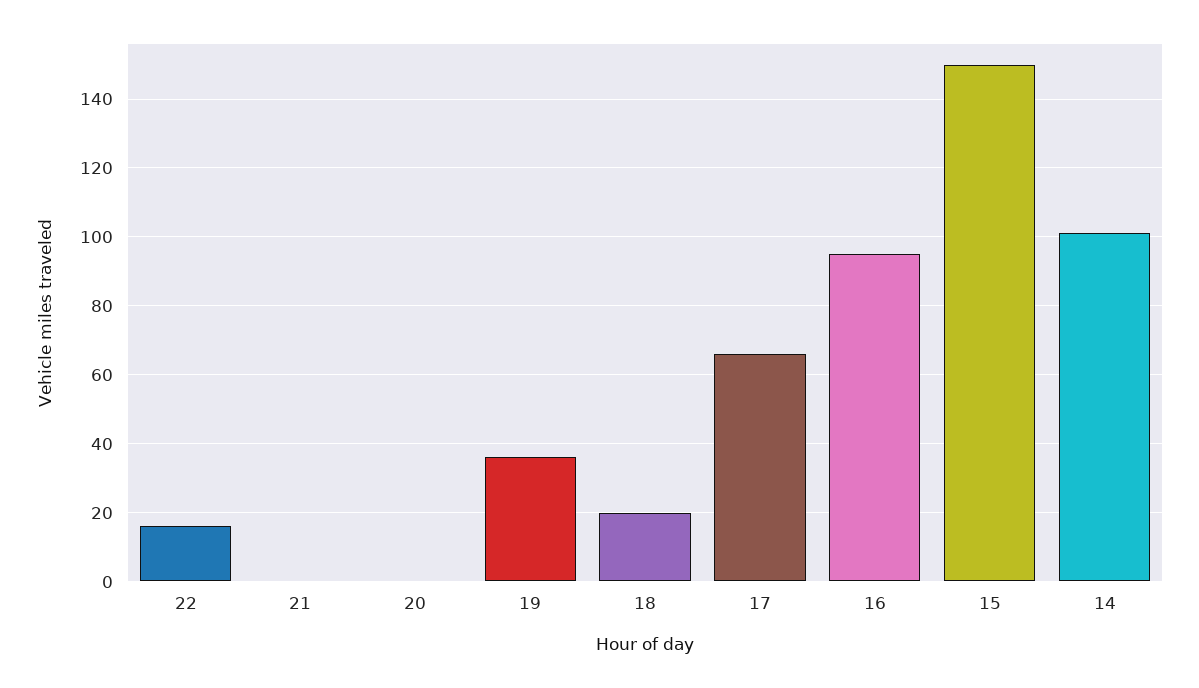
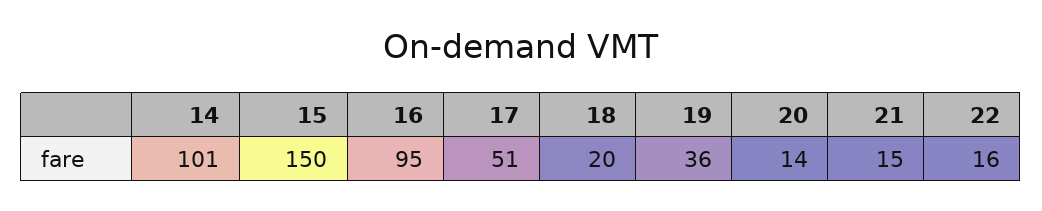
  {
    "22": 16,
-   "21": 0,
+   "21": 15,
-   "20": 0,
+   "20": 14,
    "19": 36,
    "18": 20,
-   "17": 65,
+   "17": 51,
    "16": 95,
    "15": 150,
    "14": 101
  }

